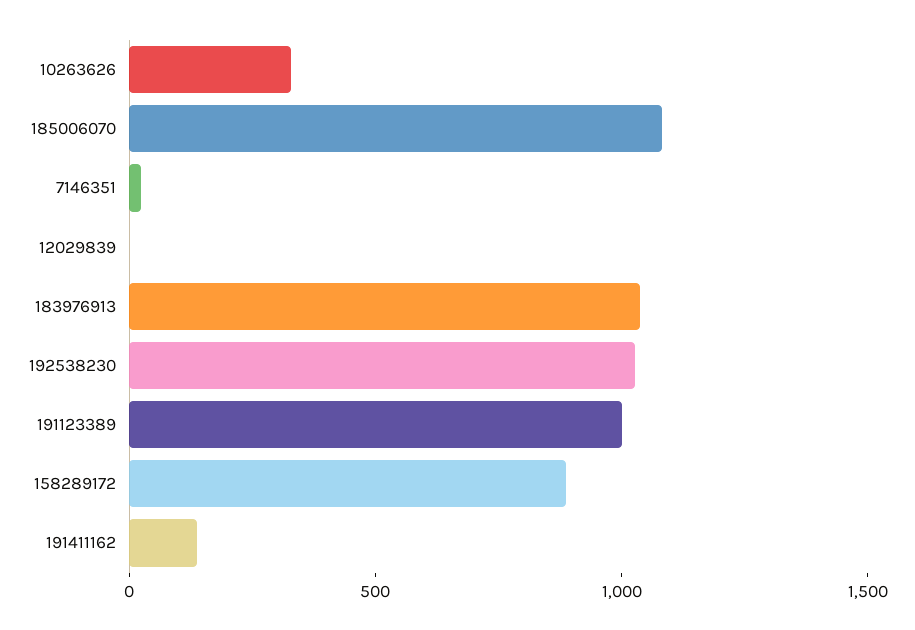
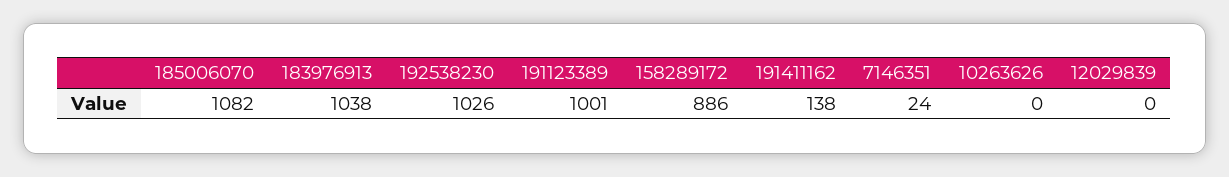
  {
-   "10263626": 300,
+   "10263626": 0,
    "185006070": 1082,
    "7146351": 24,
    "12029839": 0,
    "183976913": 1038,
    "192538230": 1026,
    "191123389": 1001,
    "158289172": 886,
    "191411162": 138
  }

